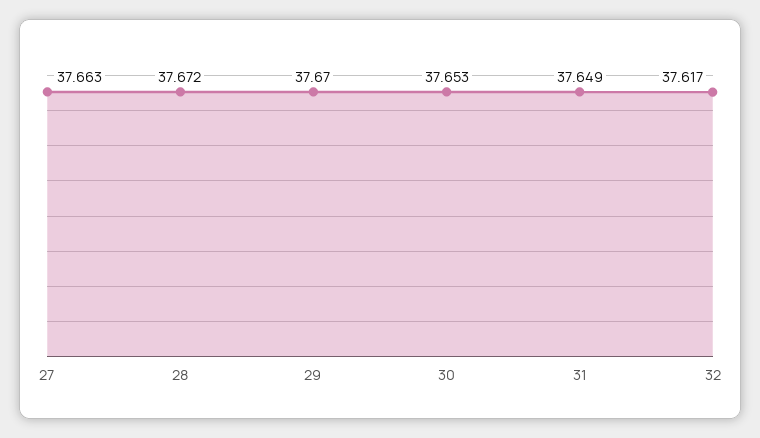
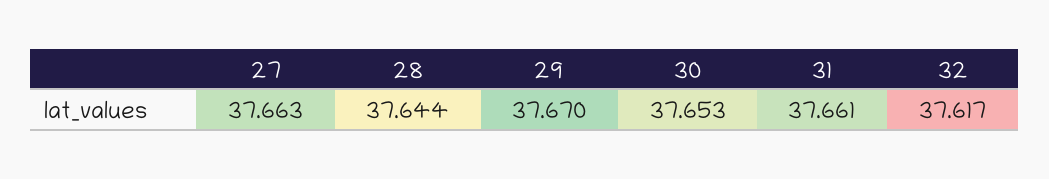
  {
    "27": 37.663,
-   "28": 37.672,
+   "28": 37.644,
    "29": 37.67,
    "30": 37.653,
-   "31": 37.649,
+   "31": 37.661,
    "32": 37.617
  }

